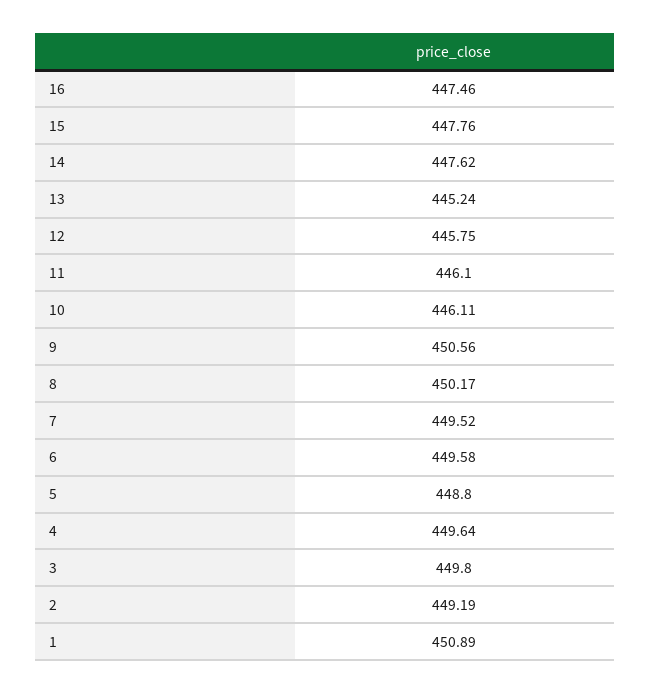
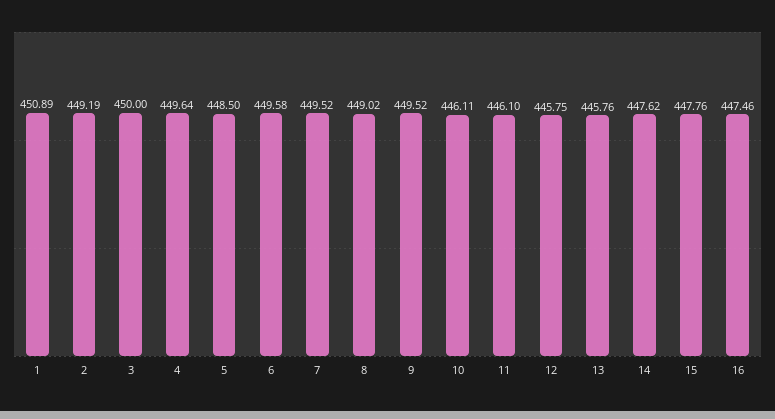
  {
    "16": 447.46,
    "15": 447.76,
    "14": 447.62,
-   "13": 445.24,
+   "13": 445.76,
    "12": 445.75,
    "11": 446.1,
    "10": 446.11,
-   "9": 450.56,
+   "9": 449.52,
-   "8": 450.17,
+   "8": 449.02,
    "7": 449.52,
    "6": 449.58,
-   "5": 448.8,
+   "5": 448.5,
    "4": 449.64,
-   "3": 449.8,
+   "3": 450,
    "2": 449.19,
    "1": 450.89
  }

